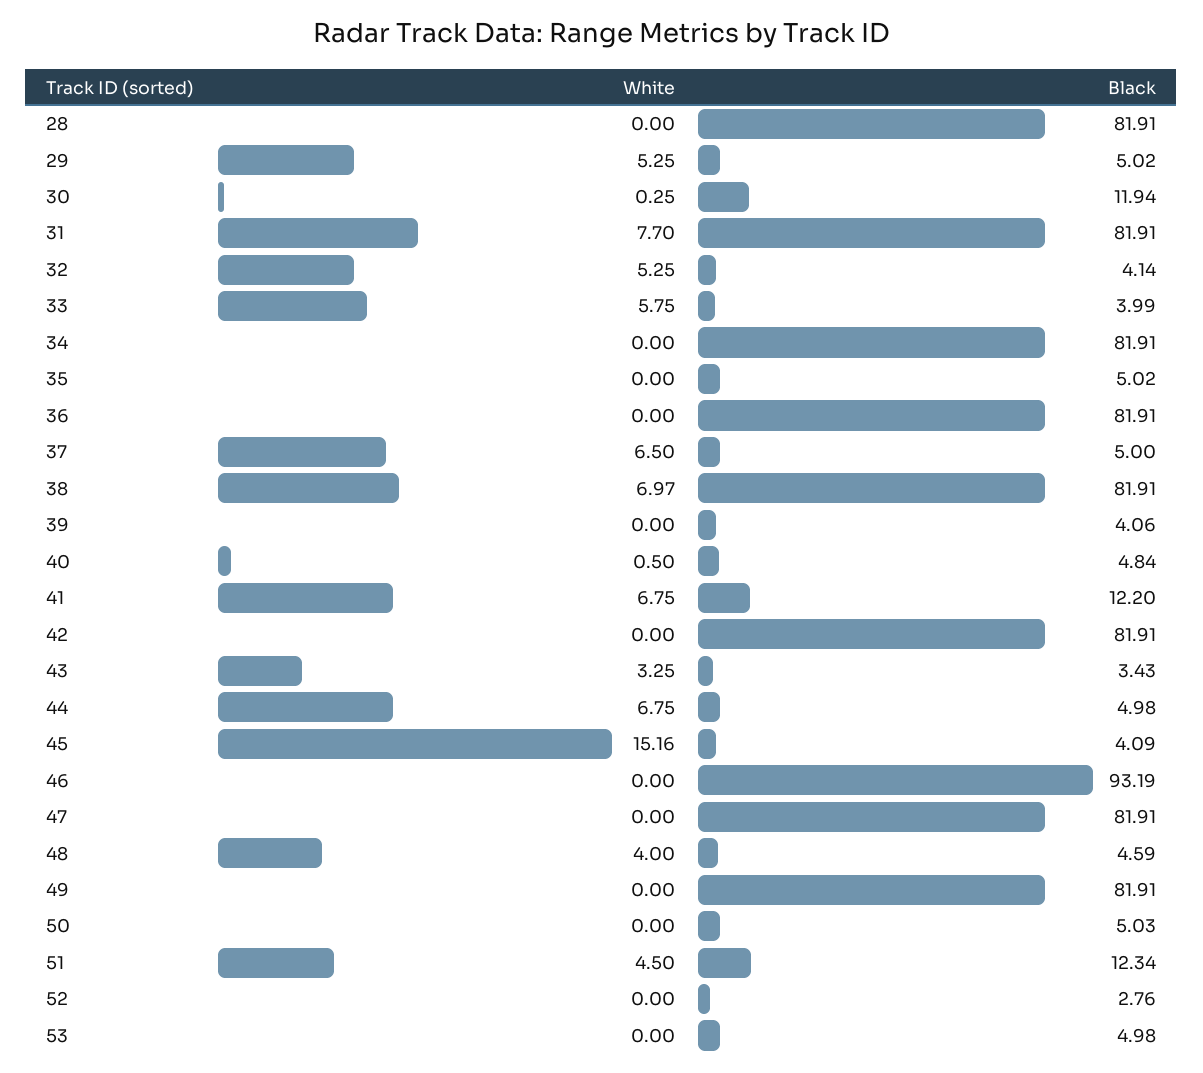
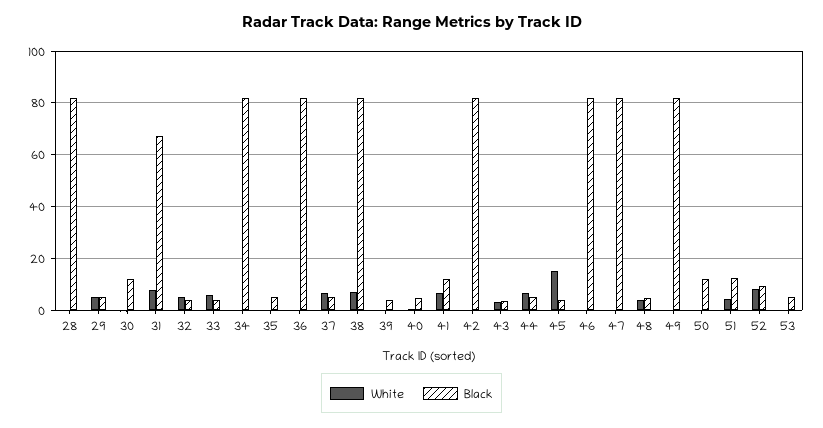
  {
    "White": {
      "28": 0,
      "29": 5.25,
      "30": 0.25,
      "31": 7.7,
      "32": 5.25,
      "33": 5.75,
      "34": 0,
      "35": 0,
      "36": 0,
      "37": 6.5,
      "38": 6.97,
      "39": 0,
      "40": 0.5,
      "41": 6.75,
      "42": 0,
      "43": 3.25,
      "44": 6.75,
      "45": 15.16,
      "46": 0,
      "47": 0,
      "48": 4,
      "49": 0,
      "50": 0,
      "51": 4.5,
-     "52": 0,
+     "52": 7.5,
      "53": 0
    },
    "Black": {
      "28": 81.91,
      "29": 5.02,
      "30": 11.94,
-     "31": 81.91,
+     "31": 67.5,
      "32": 4.14,
      "33": 3.99,
      "34": 81.91,
      "35": 5.02,
      "36": 81.91,
      "37": 5,
      "38": 81.91,
      "39": 4.06,
      "40": 4.84,
      "41": 12.2,
      "42": 81.91,
      "43": 3.43,
      "44": 4.98,
      "45": 4.09,
-     "46": 93.19,
+     "46": 82.5,
      "47": 81.91,
      "48": 4.59,
      "49": 81.91,
-     "50": 5.03,
+     "50": 12.5,
      "51": 12.34,
-     "52": 2.76,
+     "52": 10,
      "53": 4.98
    }
  }

